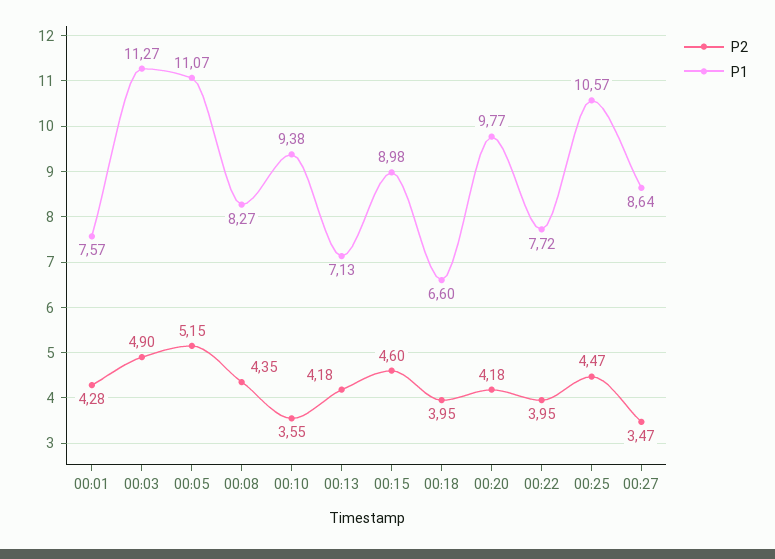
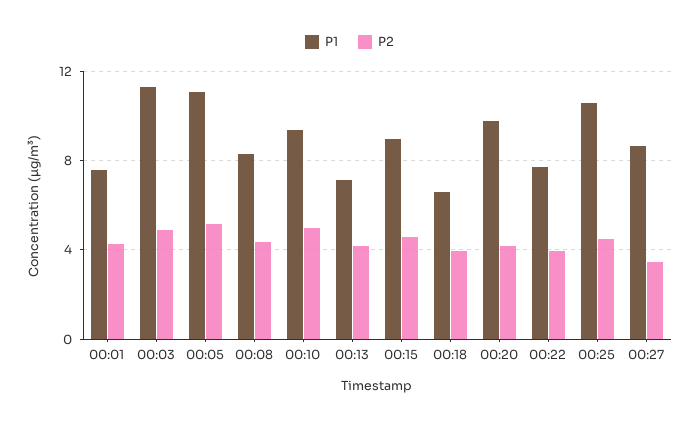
  {
    "P2": {
      "00:01": 4.28,
      "00:03": 4.9,
      "00:05": 5.15,
      "00:08": 4.35,
-     "00:10": 3.55,
+     "00:10": 5,
      "00:13": 4.18,
      "00:15": 4.6,
      "00:18": 3.95,
      "00:20": 4.18,
      "00:22": 3.95,
      "00:25": 4.47,
      "00:27": 3.47
    },
    "P1": {
      "00:01": 7.57,
      "00:03": 11.27,
      "00:05": 11.07,
      "00:08": 8.27,
      "00:10": 9.38,
      "00:13": 7.13,
      "00:15": 8.98,
      "00:18": 6.6,
      "00:20": 9.77,
      "00:22": 7.72,
      "00:25": 10.57,
      "00:27": 8.64
    }
  }

